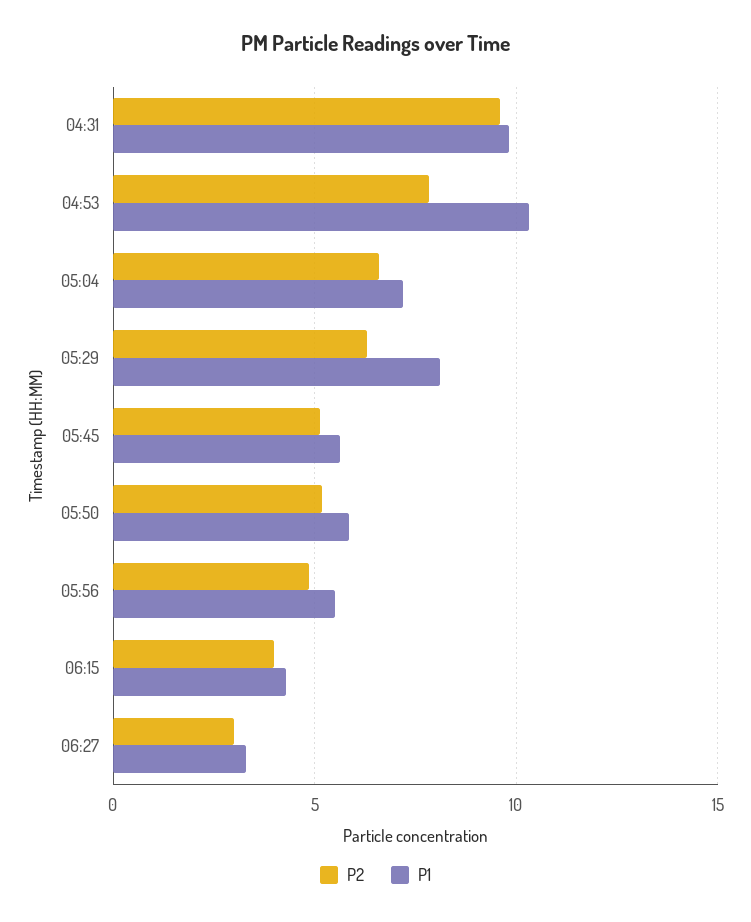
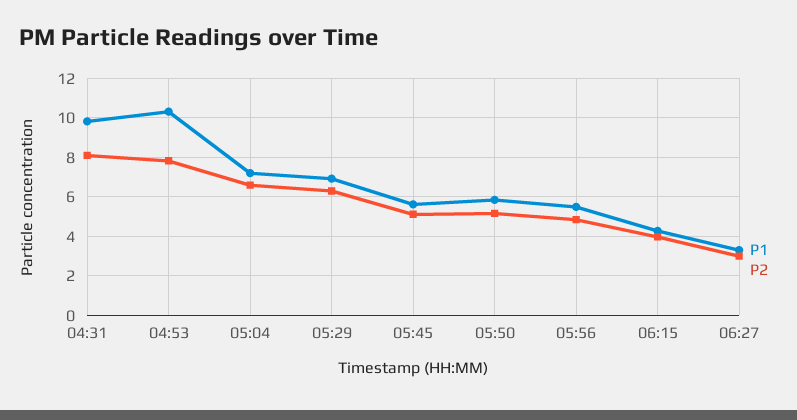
  {
    "P2": {
-     "04:31": 9.5,
+     "04:31": 8,
      "04:53": 8,
      "05:04": 6.5,
      "05:29": 6.5,
      "05:45": 5,
      "05:50": 5,
      "05:56": 5,
      "06:15": 4,
      "06:27": 3
    },
    "P1": {
      "04:31": 10,
      "04:53": 10.5,
      "05:04": 7,
-     "05:29": 8,
+     "05:29": 7,
      "05:45": 5.5,
      "05:50": 6,
      "05:56": 5.5,
      "06:15": 4.5,
      "06:27": 3.5
    }
  }

